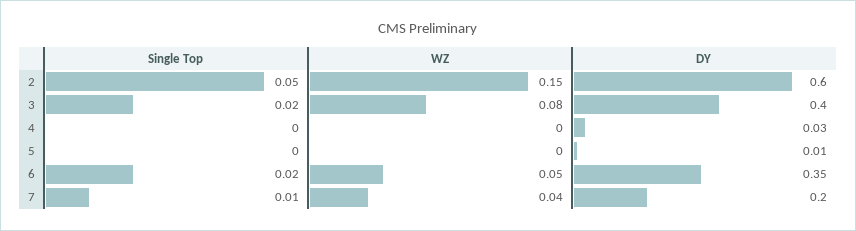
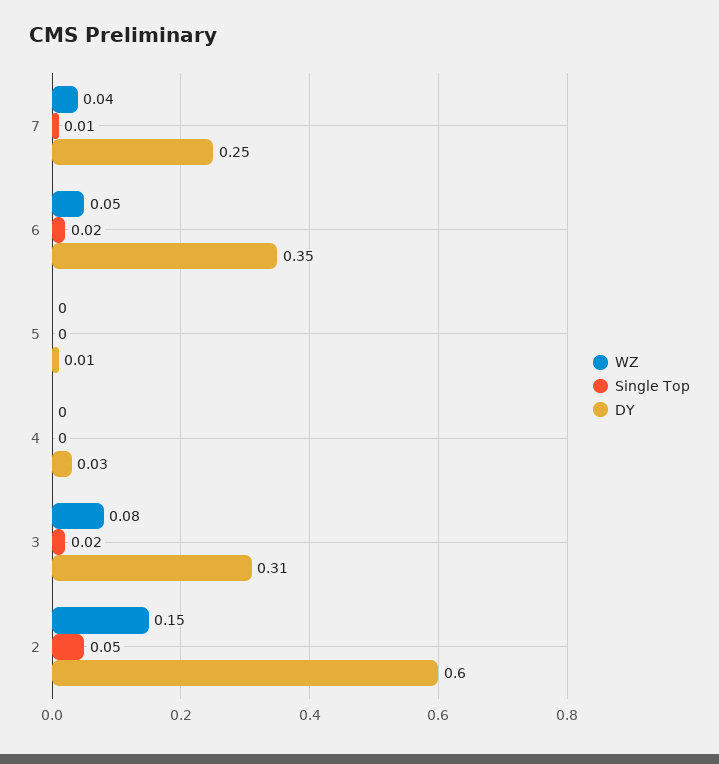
  {
    "Single Top": {
      "2": 0.05,
      "3": 0.02,
      "4": 0,
      "5": 0,
      "6": 0.02,
      "7": 0.01
    },
    "WZ": {
      "2": 0.15,
      "3": 0.08,
      "4": 0,
      "5": 0,
      "6": 0.05,
      "7": 0.04
    },
    "DY": {
      "2": 0.6,
-     "3": 0.4,
+     "3": 0.31,
      "4": 0.03,
      "5": 0.01,
      "6": 0.35,
-     "7": 0.2
+     "7": 0.25
    }
  }

